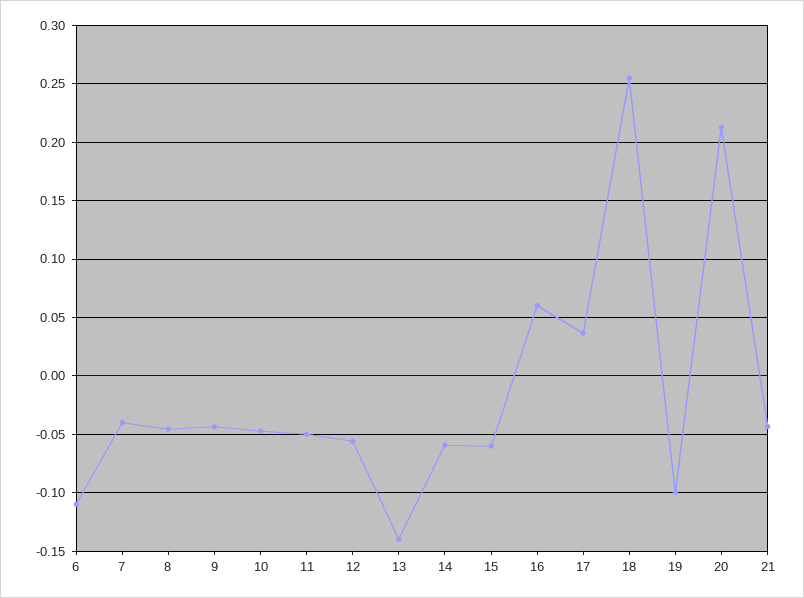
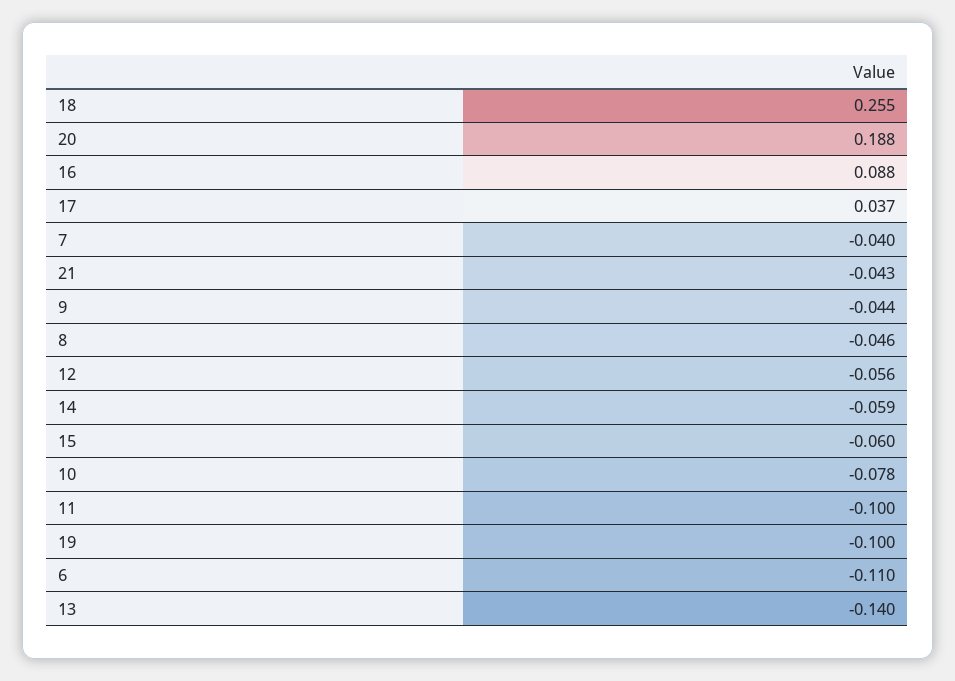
  {
    "6": -0.11,
    "7": -0.04,
    "8": -0.046,
    "9": -0.044,
-   "10": -0.05,
+   "10": -0.078,
-   "11": -0.05,
+   "11": -0.1,
    "12": -0.056,
    "13": -0.14,
    "14": -0.059,
    "15": -0.06,
-   "16": 0.06,
+   "16": 0.088,
    "17": 0.037,
    "18": 0.255,
    "19": -0.1,
-   "20": 0.21,
+   "20": 0.188,
    "21": -0.043
  }

